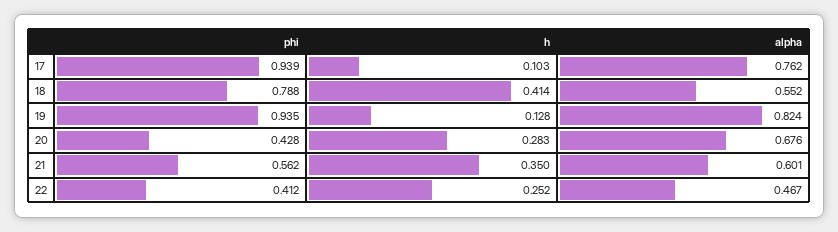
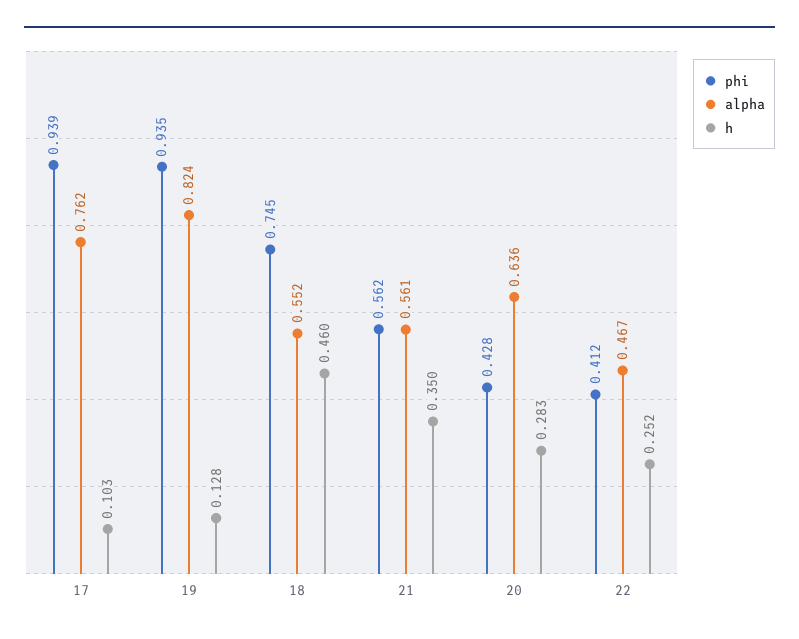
  {
    "phi": {
      "17": 0.939,
-     "18": 0.788,
+     "18": 0.745,
      "19": 0.935,
      "20": 0.428,
      "21": 0.562,
      "22": 0.412
    },
    "h": {
      "17": 0.103,
-     "18": 0.414,
+     "18": 0.46,
      "19": 0.128,
      "20": 0.283,
      "21": 0.35,
      "22": 0.252
    },
    "alpha": {
      "17": 0.762,
      "18": 0.552,
      "19": 0.824,
-     "20": 0.676,
+     "20": 0.636,
-     "21": 0.601,
+     "21": 0.561,
      "22": 0.467
    }
  }

